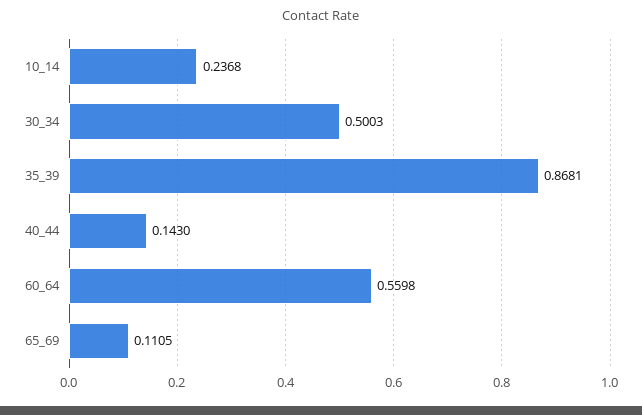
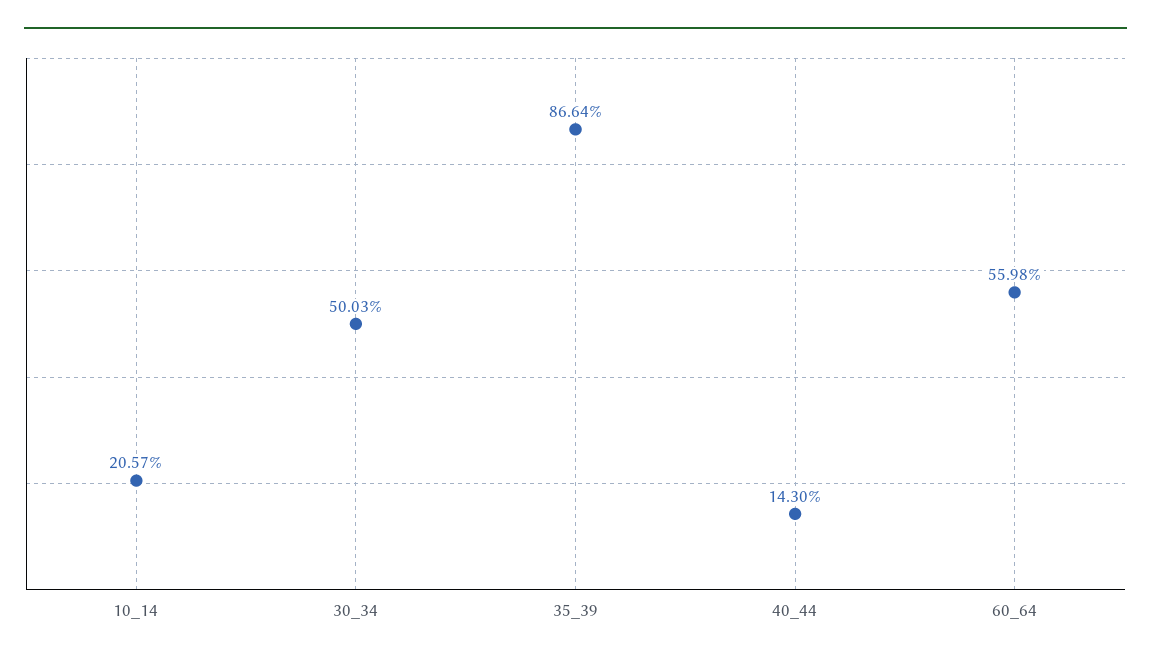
  {
-   "10_14": 0.2368,
+   "10_14": 0.2057,
    "30_34": 0.5003,
-   "35_39": 0.8681,
+   "35_39": 0.8664,
    "40_44": 0.143,
-   "60_64": 0.5598,
+   "60_64": 0.5598
-   "65_69": 0.1105
  }

